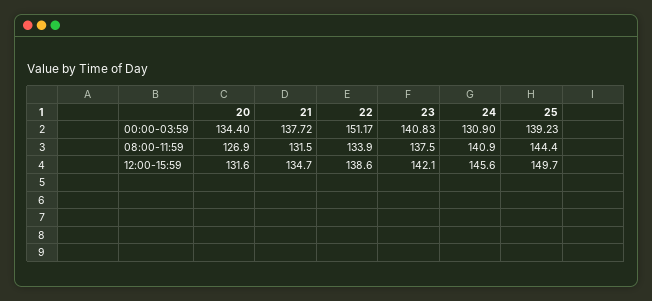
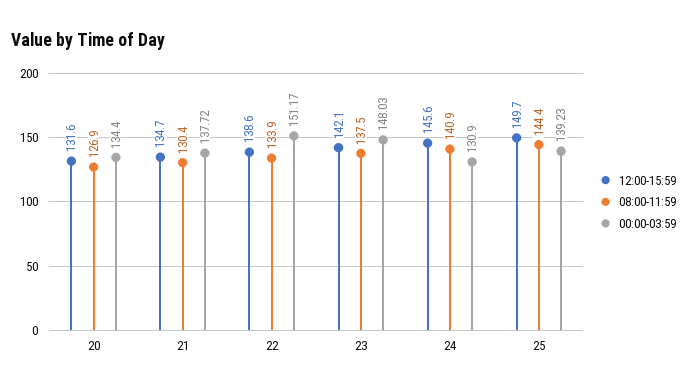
  {
    "00:00-03:59": {
      "20": 134.4,
      "21": 137.72,
      "22": 151.17,
-     "23": 140.83,
+     "23": 148.03,
      "24": 130.9,
      "25": 139.23
    },
    "08:00-11:59": {
      "20": 126.9,
-     "21": 131.5,
+     "21": 130.4,
      "22": 133.9,
      "23": 137.5,
      "24": 140.9,
      "25": 144.4
    },
    "12:00-15:59": {
      "20": 131.6,
      "21": 134.7,
      "22": 138.6,
      "23": 142.1,
      "24": 145.6,
      "25": 149.7
    }
  }

